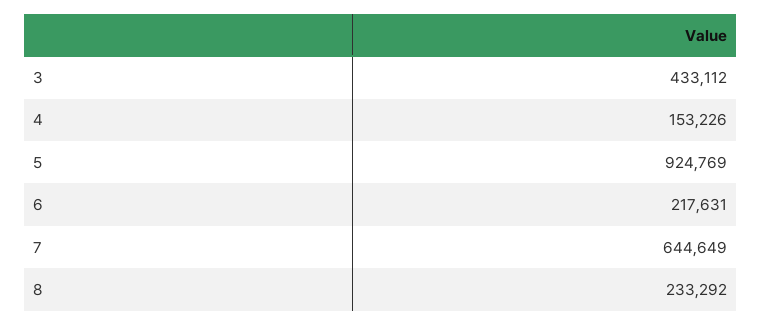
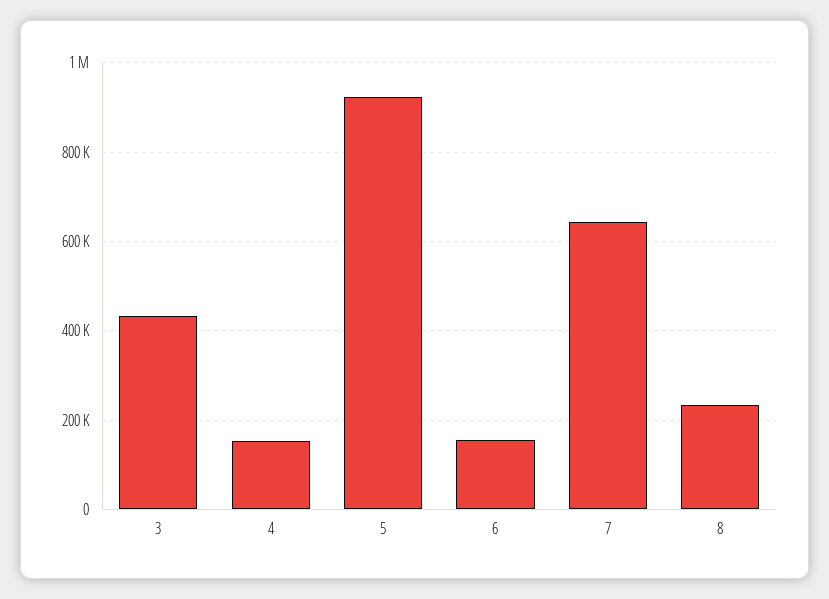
  {
    "3": 433112,
    "4": 153226,
    "5": 924769,
-   "6": 217631,
+   "6": 160000,
    "7": 644649,
    "8": 233292
  }

